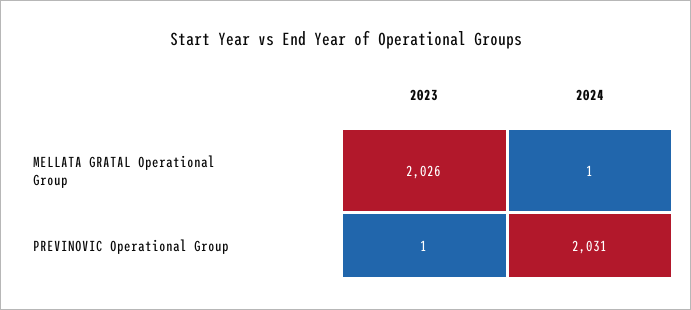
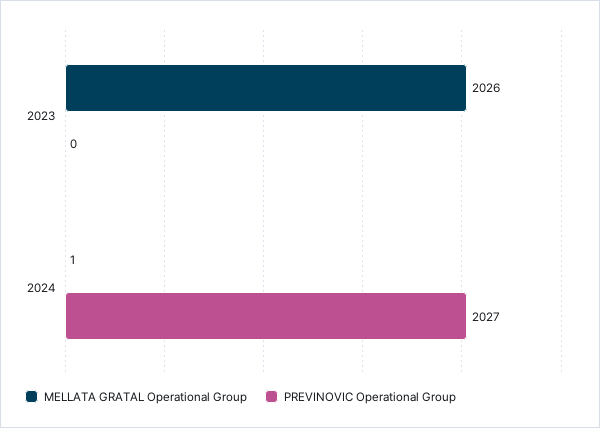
  {
    "MELLATA GRATAL Operational Group": {
      "2023": 2026,
      "2024": 1
    },
    "PREVINOVIC Operational Group": {
-     "2023": 1,
+     "2023": 0,
-     "2024": 2031
+     "2024": 2027
    }
  }

